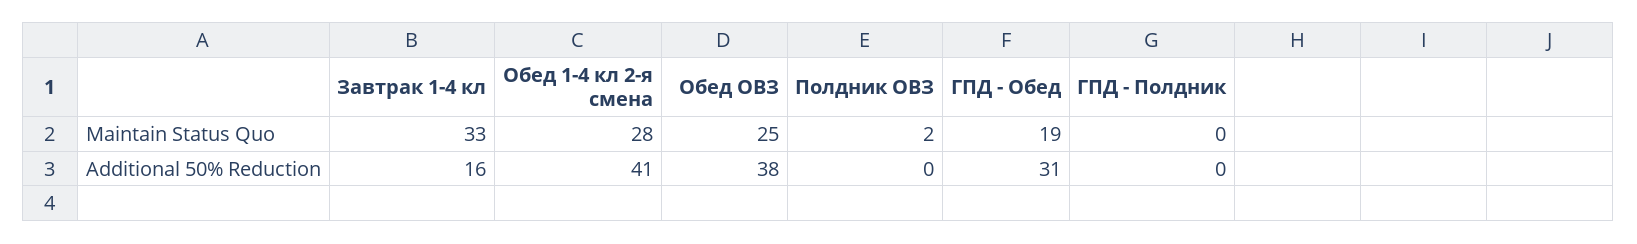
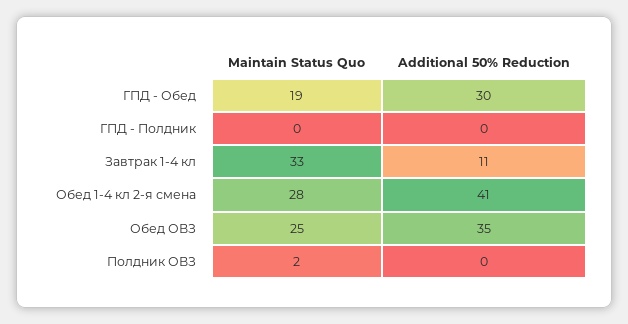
  {
    "Завтрак 1-4 кл": {
      "Maintain Status Quo": 33,
-     "Additional 50% Reduction": 16
+     "Additional 50% Reduction": 11
    },
    "Обед 1-4 кл 2-я смена": {
      "Maintain Status Quo": 28,
      "Additional 50% Reduction": 41
    },
    "Обед ОВЗ": {
      "Maintain Status Quo": 25,
-     "Additional 50% Reduction": 38
+     "Additional 50% Reduction": 35
    },
    "Полдник ОВЗ": {
      "Maintain Status Quo": 2,
      "Additional 50% Reduction": 0
    },
    "ГПД - Обед": {
      "Maintain Status Quo": 19,
-     "Additional 50% Reduction": 31
+     "Additional 50% Reduction": 30
    },
    "ГПД - Полдник": {
      "Maintain Status Quo": 0,
      "Additional 50% Reduction": 0
    }
  }

